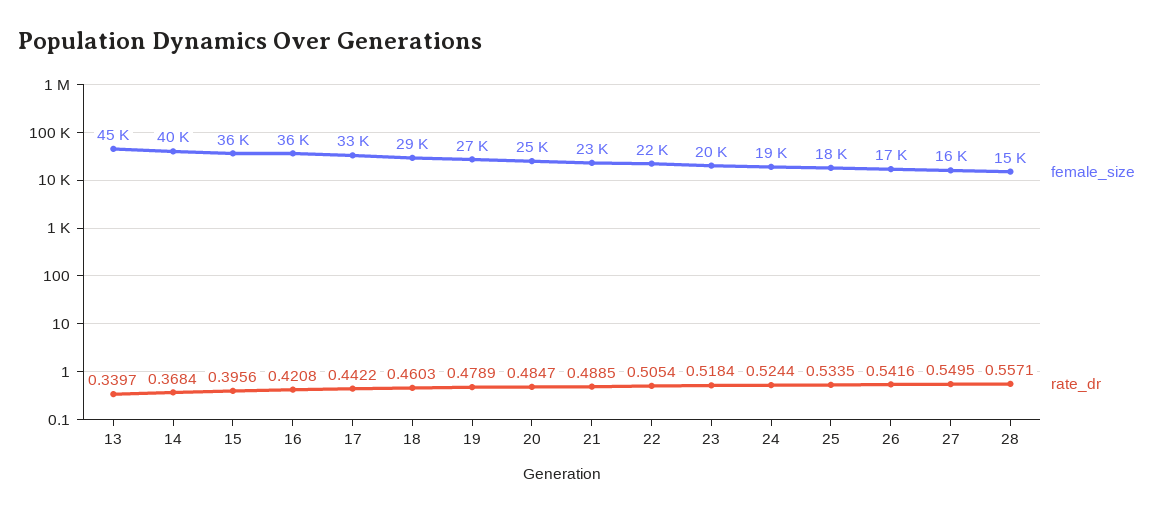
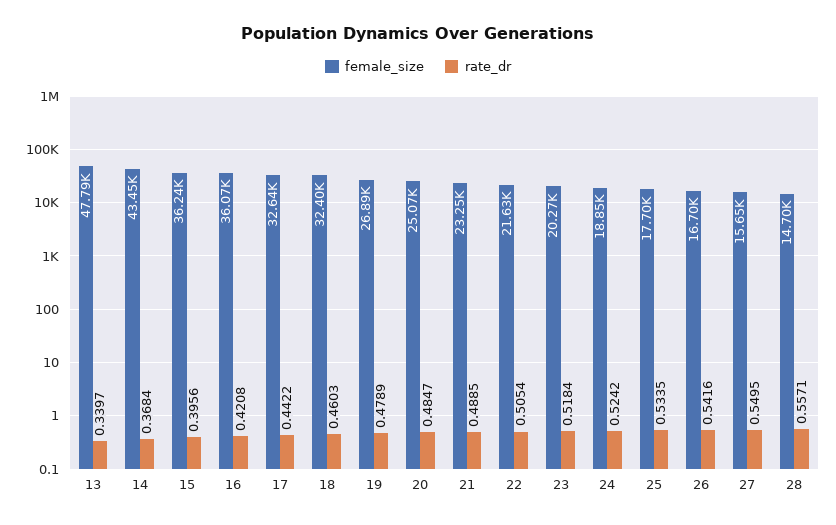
  {
    "female_size": {
-     "13": 45000,
+     "13": 47790,
-     "14": 40000,
+     "14": 43450,
      "15": 36240,
      "16": 36070,
      "17": 32640,
-     "18": 29000,
+     "18": 32400,
      "19": 26890,
      "20": 25070,
      "21": 23250,
      "22": 21630,
      "23": 20270,
      "24": 18850,
      "25": 17700,
      "26": 16700,
      "27": 15650,
      "28": 14700
    },
    "rate_dr": {
      "13": 0.3397,
      "14": 0.3684,
      "15": 0.3956,
      "16": 0.4208,
      "17": 0.4422,
      "18": 0.4603,
      "19": 0.4789,
      "20": 0.4847,
      "21": 0.4885,
      "22": 0.5054,
      "23": 0.5184,
-     "24": 0.5244,
+     "24": 0.5242,
      "25": 0.5335,
      "26": 0.5416,
      "27": 0.5495,
      "28": 0.5571
    }
  }

